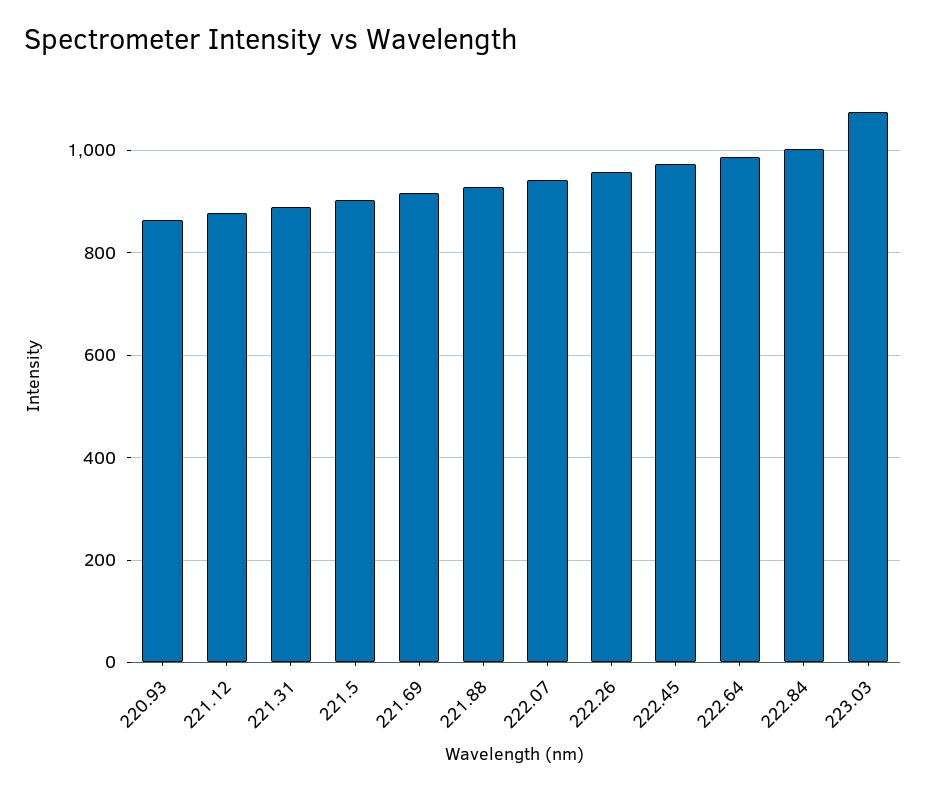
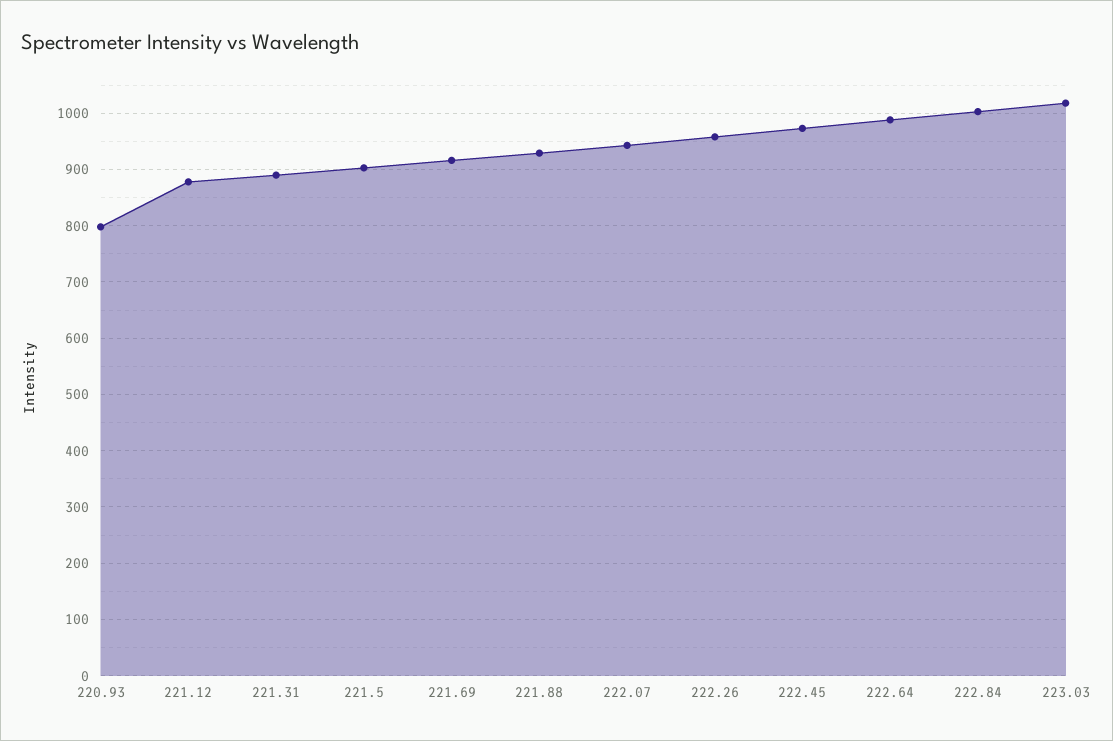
  {
-   "220.93": 860,
+   "220.93": 800,
    "221.12": 880,
    "221.31": 900,
    "221.5": 900,
    "221.69": 920,
    "221.88": 920,
    "222.07": 940,
    "222.26": 960,
    "222.45": 980,
    "222.64": 980,
    "222.84": 1000,
-   "223.03": 1080
+   "223.03": 1020
  }

